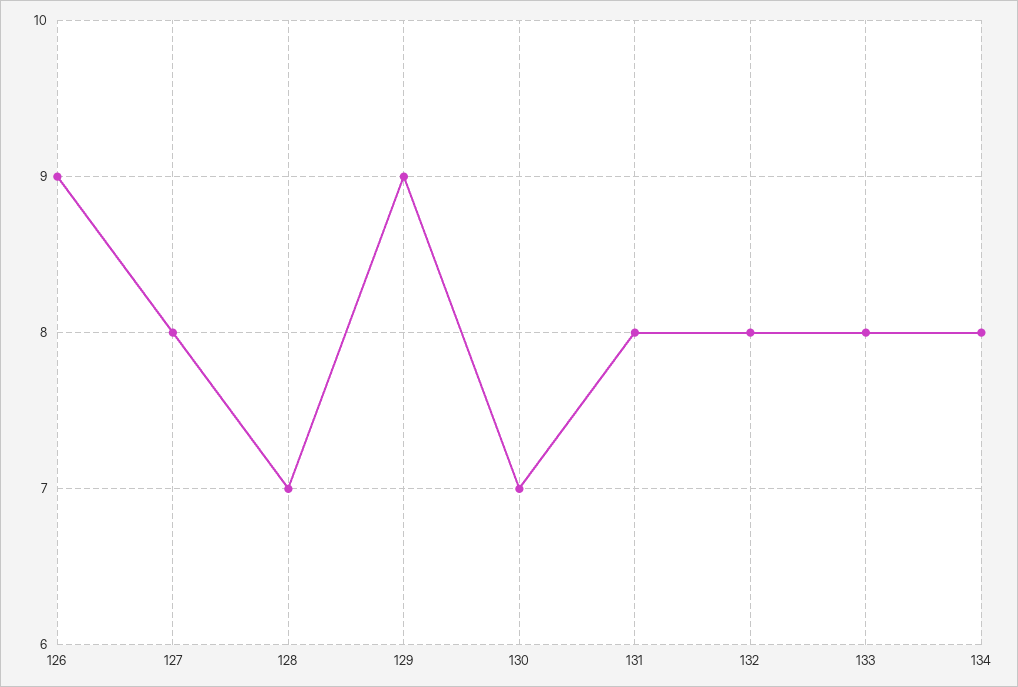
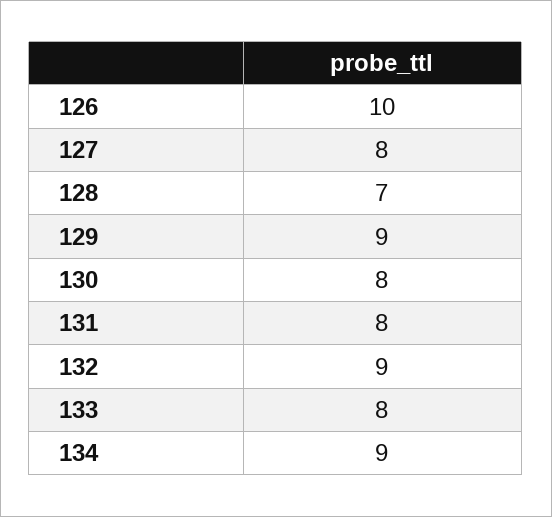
  {
-   "126": 9,
+   "126": 10,
    "127": 8,
    "128": 7,
    "129": 9,
-   "130": 7,
+   "130": 8,
    "131": 8,
-   "132": 8,
+   "132": 9,
    "133": 8,
-   "134": 8
+   "134": 9
  }

